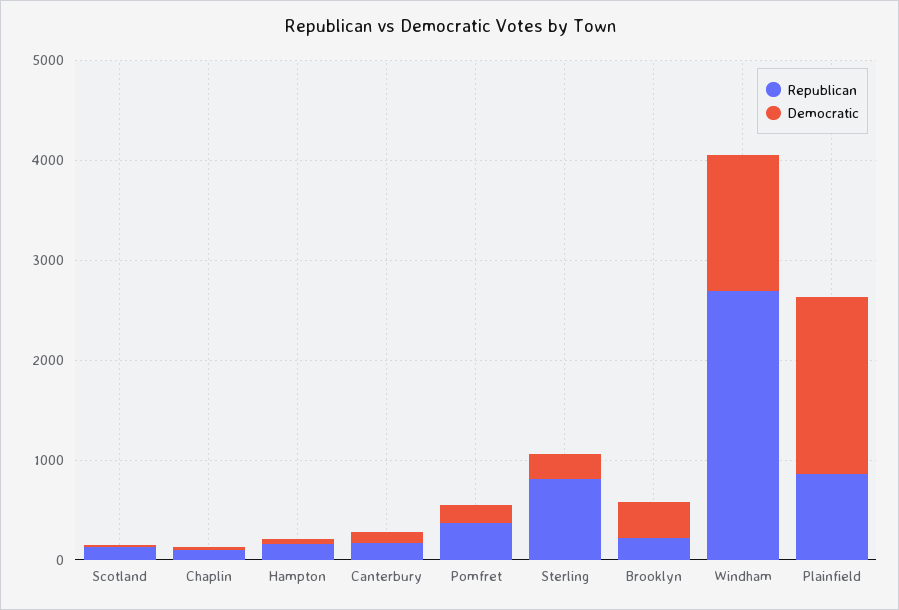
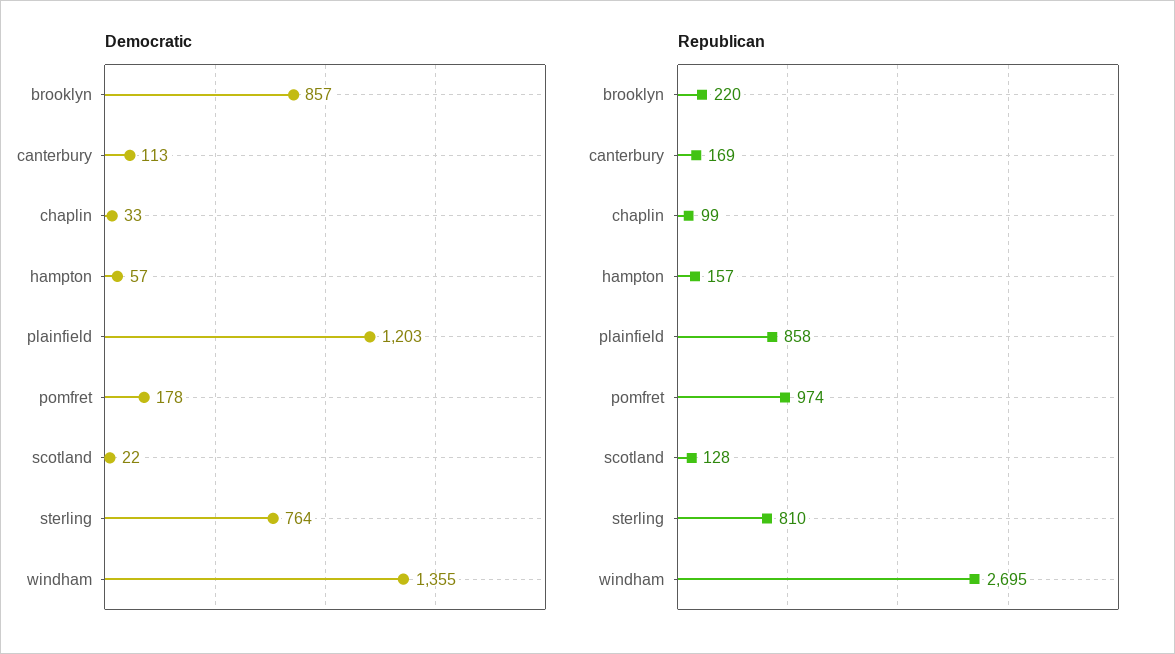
  {
    "Republican": {
      "Scotland": 128,
      "Chaplin": 99,
      "Hampton": 157,
      "Canterbury": 169,
-     "Pomfret": 400,
+     "Pomfret": 974,
      "Sterling": 810,
      "Brooklyn": 220,
      "Windham": 2695,
      "Plainfield": 858
    },
    "Democratic": {
      "Scotland": 22,
      "Chaplin": 33,
      "Hampton": 57,
      "Canterbury": 113,
      "Pomfret": 178,
-     "Sterling": 200,
+     "Sterling": 764,
-     "Brooklyn": 400,
+     "Brooklyn": 857,
      "Windham": 1355,
-     "Plainfield": 1800
+     "Plainfield": 1203
    }
  }

